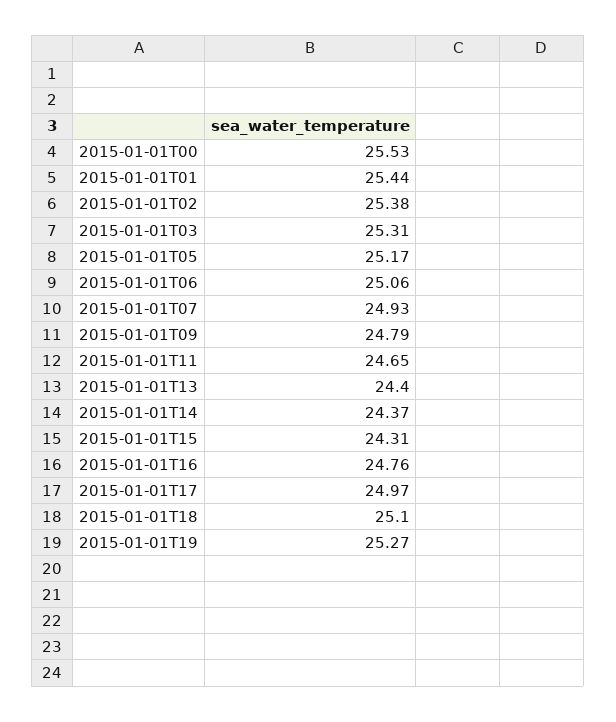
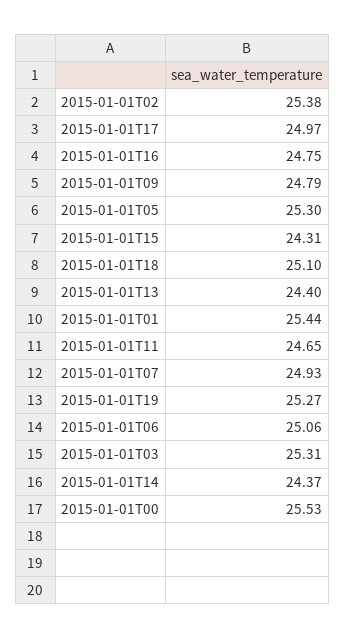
  {
    "2015-01-01T00": 25.53,
    "2015-01-01T01": 25.44,
    "2015-01-01T02": 25.38,
    "2015-01-01T03": 25.31,
-   "2015-01-01T05": 25.17,
+   "2015-01-01T05": 25.3,
    "2015-01-01T06": 25.06,
    "2015-01-01T07": 24.93,
    "2015-01-01T09": 24.79,
    "2015-01-01T11": 24.65,
    "2015-01-01T13": 24.4,
    "2015-01-01T14": 24.37,
    "2015-01-01T15": 24.31,
-   "2015-01-01T16": 24.76,
+   "2015-01-01T16": 24.75,
    "2015-01-01T17": 24.97,
    "2015-01-01T18": 25.1,
    "2015-01-01T19": 25.27
  }

